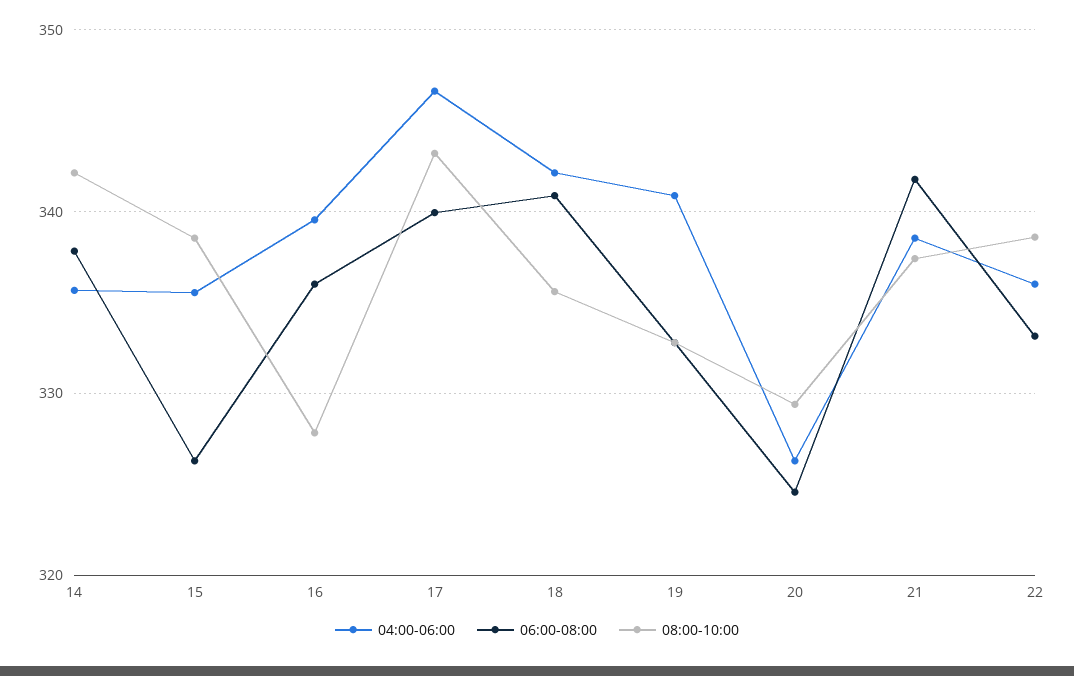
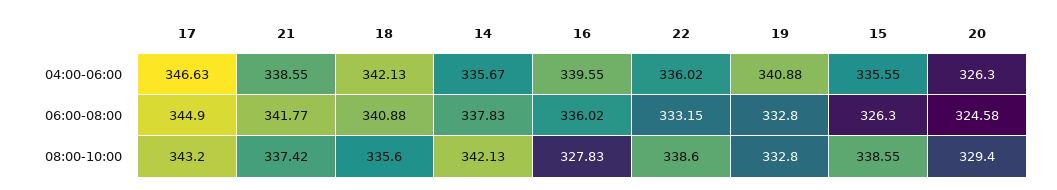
  {
    "04:00-06:00": {
      "14": 335.67,
      "15": 335.55,
      "16": 339.55,
      "17": 346.63,
      "18": 342.13,
      "19": 340.88,
      "20": 326.3,
      "21": 338.55,
      "22": 336.02
    },
    "06:00-08:00": {
      "14": 337.83,
      "15": 326.3,
      "16": 336.02,
-     "17": 340,
+     "17": 344.9,
      "18": 340.88,
      "19": 332.8,
      "20": 324.58,
      "21": 341.77,
      "22": 333.15
    },
    "08:00-10:00": {
      "14": 342.13,
      "15": 338.55,
      "16": 327.83,
      "17": 343.2,
      "18": 335.6,
      "19": 332.8,
      "20": 329.4,
      "21": 337.42,
      "22": 338.6
    }
  }

